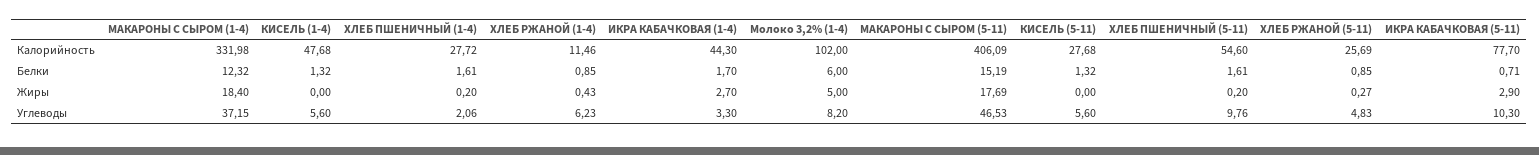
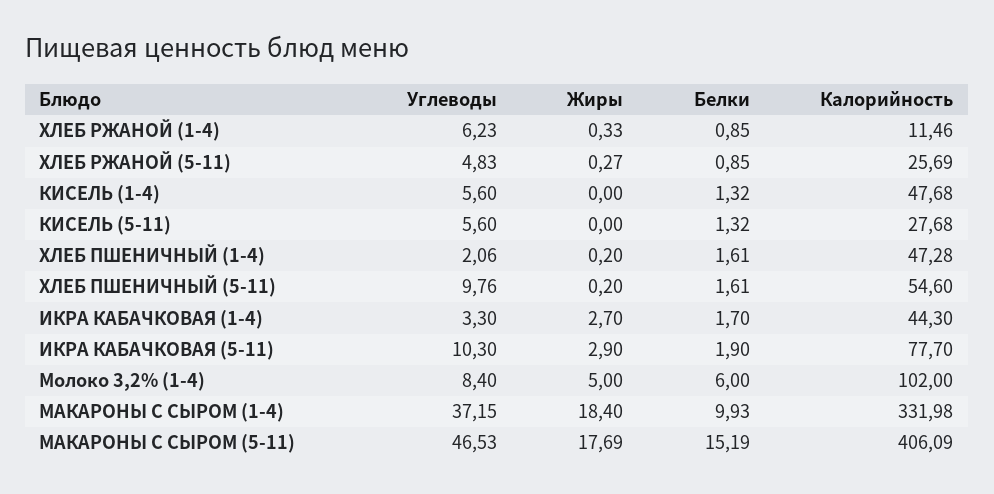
  {
    "МАКАРОНЫ С СЫРОМ (1-4)": {
      "Калорийность": 331.98,
-     "Белки": 12.32,
+     "Белки": 9.93,
      "Жиры": 18.4,
      "Углеводы": 37.15
    },
    "КИСЕЛЬ (1-4)": {
      "Калорийность": 47.68,
      "Белки": 1.32,
      "Жиры": 0,
      "Углеводы": 5.6
    },
    "ХЛЕБ ПШЕНИЧНЫЙ (1-4)": {
-     "Калорийность": 27.72,
+     "Калорийность": 47.28,
      "Белки": 1.61,
      "Жиры": 0.2,
      "Углеводы": 2.06
    },
    "ХЛЕБ РЖАНОЙ (1-4)": {
      "Калорийность": 11.46,
      "Белки": 0.85,
-     "Жиры": 0.43,
+     "Жиры": 0.33,
      "Углеводы": 6.23
    },
    "ИКРА КАБАЧКОВАЯ (1-4)": {
      "Калорийность": 44.3,
      "Белки": 1.7,
      "Жиры": 2.7,
      "Углеводы": 3.3
    },
    "Молоко 3,2% (1-4)": {
      "Калорийность": 102,
      "Белки": 6,
      "Жиры": 5,
-     "Углеводы": 8.2
+     "Углеводы": 8.4
    },
    "МАКАРОНЫ С СЫРОМ (5-11)": {
      "Калорийность": 406.09,
      "Белки": 15.19,
      "Жиры": 17.69,
      "Углеводы": 46.53
    },
    "КИСЕЛЬ (5-11)": {
      "Калорийность": 27.68,
      "Белки": 1.32,
      "Жиры": 0,
      "Углеводы": 5.6
    },
    "ХЛЕБ ПШЕНИЧНЫЙ (5-11)": {
      "Калорийность": 54.6,
      "Белки": 1.61,
      "Жиры": 0.2,
      "Углеводы": 9.76
    },
    "ХЛЕБ РЖАНОЙ (5-11)": {
      "Калорийность": 25.69,
      "Белки": 0.85,
      "Жиры": 0.27,
      "Углеводы": 4.83
    },
    "ИКРА КАБАЧКОВАЯ (5-11)": {
      "Калорийность": 77.7,
-     "Белки": 0.71,
+     "Белки": 1.9,
      "Жиры": 2.9,
      "Углеводы": 10.3
    }
  }

